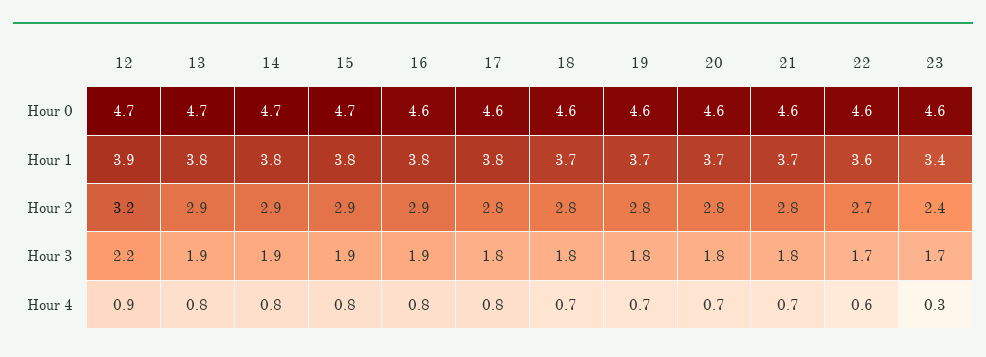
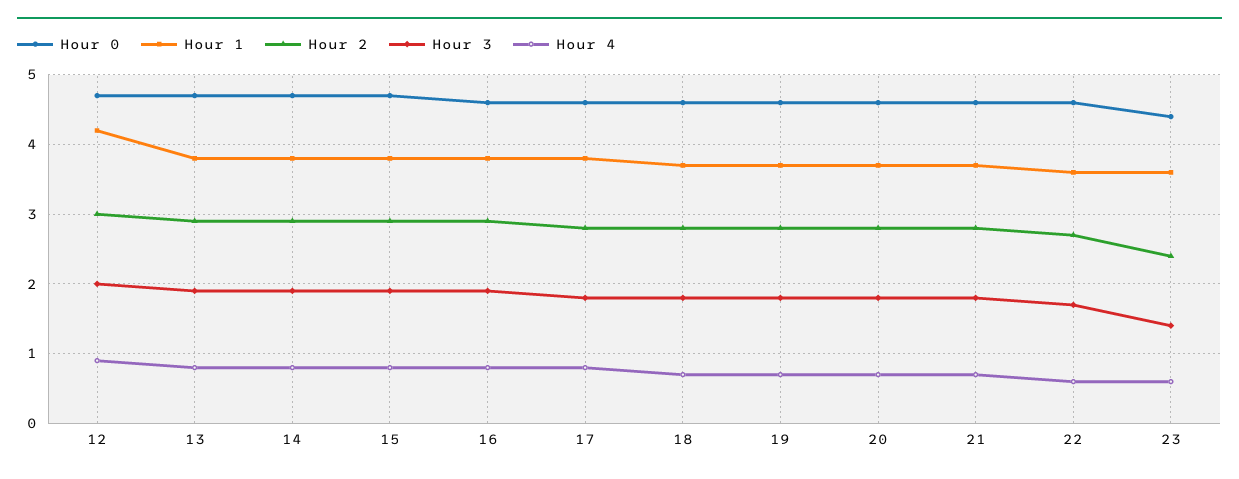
  {
    "Hour 0": {
      "12": 4.7,
      "13": 4.7,
      "14": 4.7,
      "15": 4.7,
      "16": 4.6,
      "17": 4.6,
      "18": 4.6,
      "19": 4.6,
      "20": 4.6,
      "21": 4.6,
      "22": 4.6,
-     "23": 4.6
+     "23": 4.4
    },
    "Hour 1": {
-     "12": 3.9,
+     "12": 4.2,
      "13": 3.8,
      "14": 3.8,
      "15": 3.8,
      "16": 3.8,
      "17": 3.8,
      "18": 3.7,
      "19": 3.7,
      "20": 3.7,
      "21": 3.7,
      "22": 3.6,
-     "23": 3.4
+     "23": 3.6
    },
    "Hour 2": {
-     "12": 3.2,
+     "12": 3,
      "13": 2.9,
      "14": 2.9,
      "15": 2.9,
      "16": 2.9,
      "17": 2.8,
      "18": 2.8,
      "19": 2.8,
      "20": 2.8,
      "21": 2.8,
      "22": 2.7,
      "23": 2.4
    },
    "Hour 3": {
-     "12": 2.2,
+     "12": 2,
      "13": 1.9,
      "14": 1.9,
      "15": 1.9,
      "16": 1.9,
      "17": 1.8,
      "18": 1.8,
      "19": 1.8,
      "20": 1.8,
      "21": 1.8,
      "22": 1.7,
-     "23": 1.7
+     "23": 1.4
    },
    "Hour 4": {
      "12": 0.9,
      "13": 0.8,
      "14": 0.8,
      "15": 0.8,
      "16": 0.8,
      "17": 0.8,
      "18": 0.7,
      "19": 0.7,
      "20": 0.7,
      "21": 0.7,
      "22": 0.6,
-     "23": 0.3
+     "23": 0.6
    }
  }

